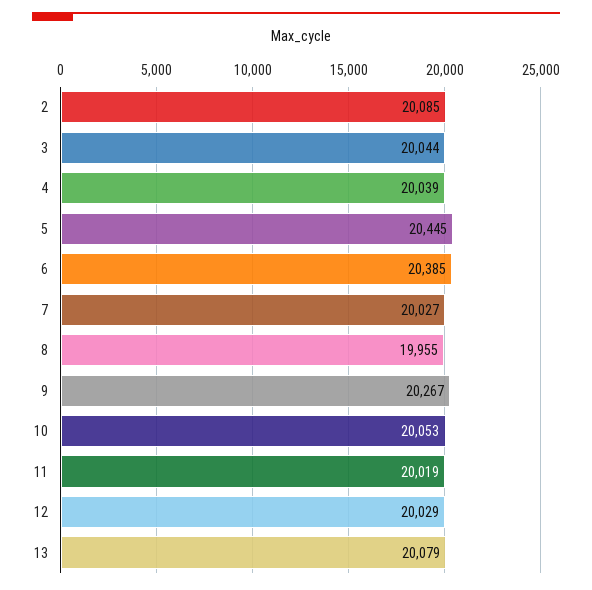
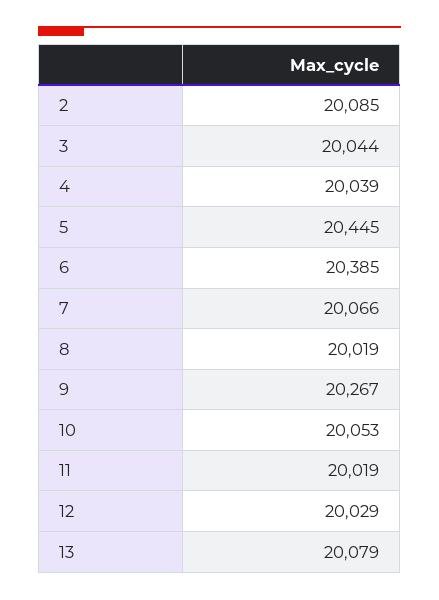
  {
    "2": 20085,
    "3": 20044,
    "4": 20039,
    "5": 20445,
    "6": 20385,
-   "7": 20027,
+   "7": 20066,
-   "8": 19955,
+   "8": 20019,
    "9": 20267,
    "10": 20053,
    "11": 20019,
    "12": 20029,
    "13": 20079
  }

